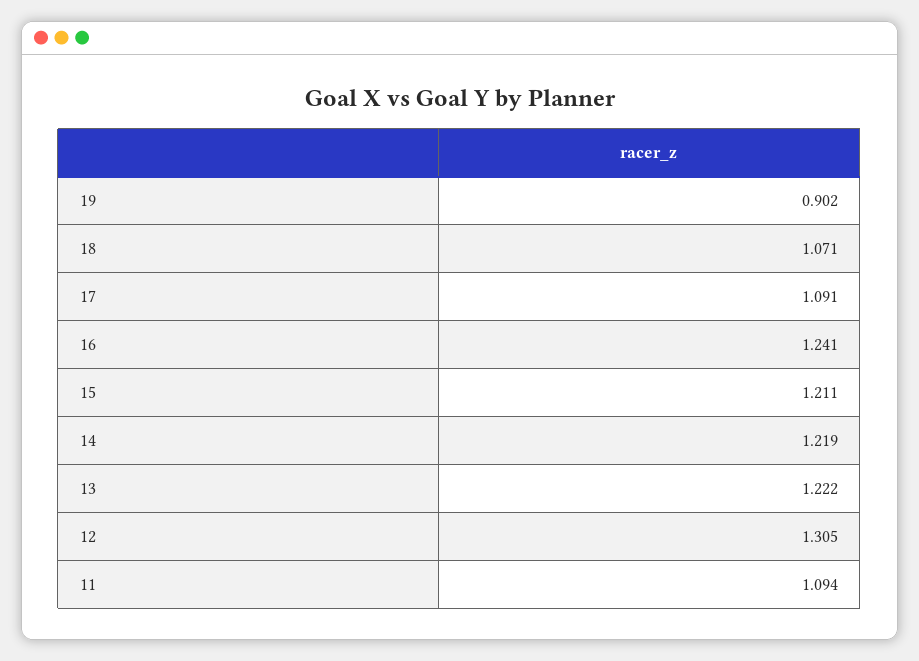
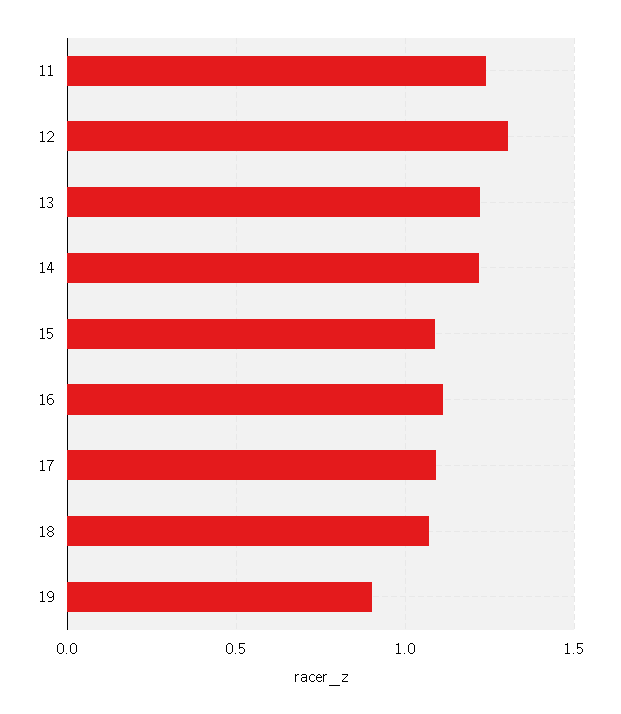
  {
    "19": 0.902,
    "18": 1.071,
    "17": 1.091,
-   "16": 1.241,
+   "16": 1.1,
-   "15": 1.211,
+   "15": 1.1,
    "14": 1.219,
    "13": 1.222,
    "12": 1.305,
-   "11": 1.094
+   "11": 1.25
  }

